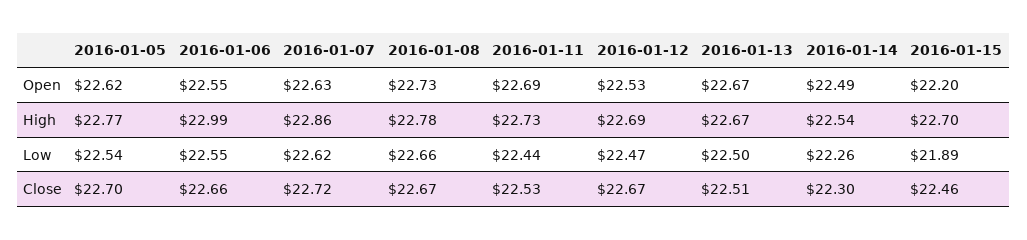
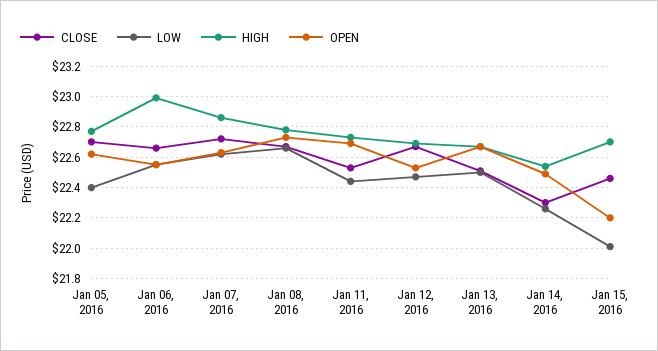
  {
    "Open": {
      "2016-01-05": 22.62,
      "2016-01-06": 22.55,
      "2016-01-07": 22.63,
      "2016-01-08": 22.73,
      "2016-01-11": 22.69,
      "2016-01-12": 22.53,
      "2016-01-13": 22.67,
      "2016-01-14": 22.49,
      "2016-01-15": 22.2
    },
    "High": {
      "2016-01-05": 22.77,
      "2016-01-06": 22.99,
      "2016-01-07": 22.86,
      "2016-01-08": 22.78,
      "2016-01-11": 22.73,
      "2016-01-12": 22.69,
      "2016-01-13": 22.67,
      "2016-01-14": 22.54,
      "2016-01-15": 22.7
    },
    "Low": {
-     "2016-01-05": 22.54,
+     "2016-01-05": 22.4,
      "2016-01-06": 22.55,
      "2016-01-07": 22.62,
      "2016-01-08": 22.66,
      "2016-01-11": 22.44,
      "2016-01-12": 22.47,
      "2016-01-13": 22.5,
      "2016-01-14": 22.26,
-     "2016-01-15": 21.89
+     "2016-01-15": 22
    },
    "Close": {
      "2016-01-05": 22.7,
      "2016-01-06": 22.66,
      "2016-01-07": 22.72,
      "2016-01-08": 22.67,
      "2016-01-11": 22.53,
      "2016-01-12": 22.67,
      "2016-01-13": 22.51,
      "2016-01-14": 22.3,
      "2016-01-15": 22.46
    }
  }

